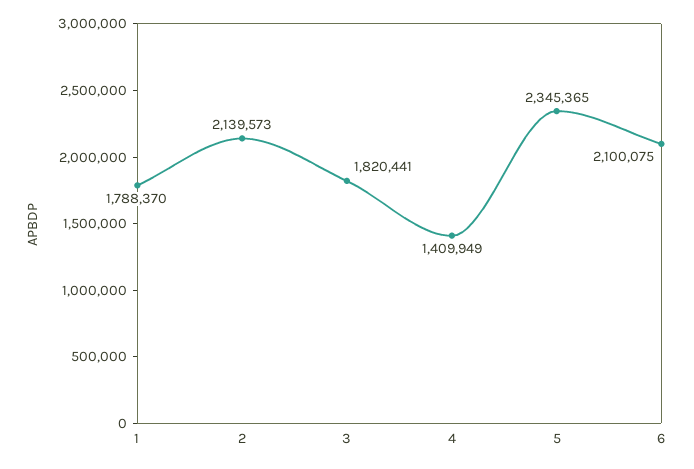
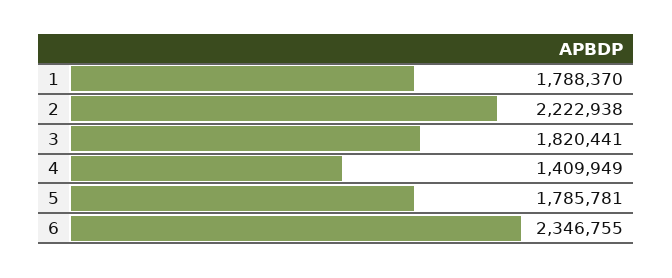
  {
    "1": 1788370,
-   "2": 2139573,
+   "2": 2222938,
    "3": 1820441,
    "4": 1409949,
-   "5": 2345365,
+   "5": 1785781,
-   "6": 2100075
+   "6": 2346755
  }

